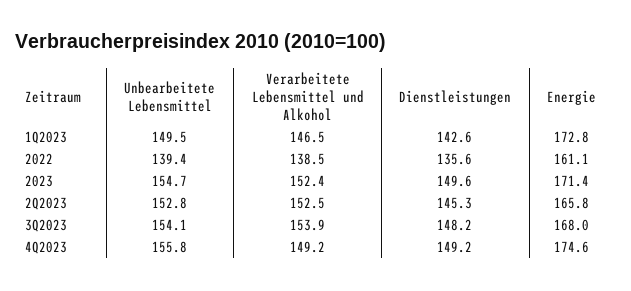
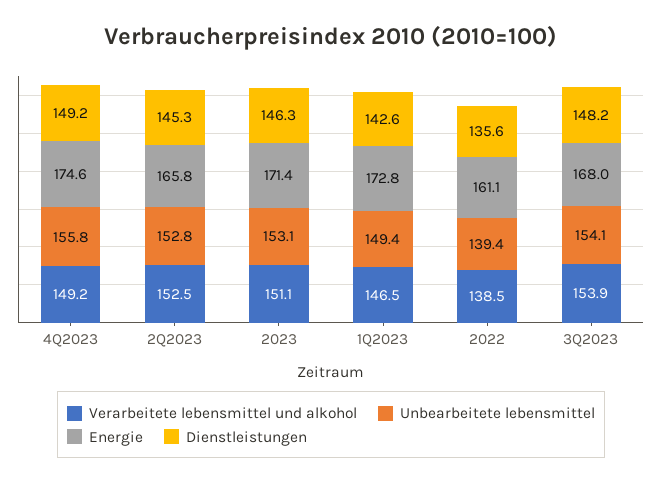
  {
    "Unbearbeitete Lebensmittel": {
-     "1Q2023": 149.5,
+     "1Q2023": 149.4,
      "2022": 139.4,
-     "2023": 154.7,
+     "2023": 153.1,
      "2Q2023": 152.8,
      "3Q2023": 154.1,
      "4Q2023": 155.8
    },
    "Verarbeitete Lebensmittel und Alkohol": {
      "1Q2023": 146.5,
      "2022": 138.5,
-     "2023": 152.4,
+     "2023": 151.1,
      "2Q2023": 152.5,
      "3Q2023": 153.9,
      "4Q2023": 149.2
    },
    "Dienstleistungen": {
      "1Q2023": 142.6,
      "2022": 135.6,
-     "2023": 149.6,
+     "2023": 146.3,
      "2Q2023": 145.3,
      "3Q2023": 148.2,
      "4Q2023": 149.2
    },
    "Energie": {
      "1Q2023": 172.8,
      "2022": 161.1,
      "2023": 171.4,
      "2Q2023": 165.8,
      "3Q2023": 168,
      "4Q2023": 174.6
    }
  }

